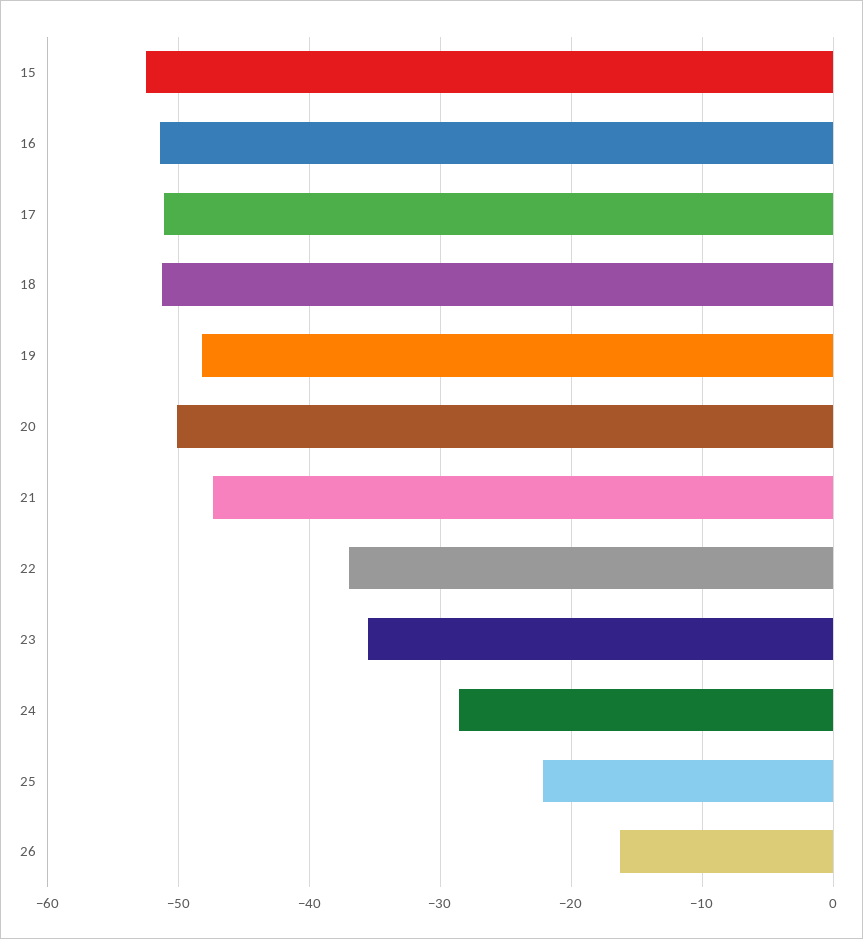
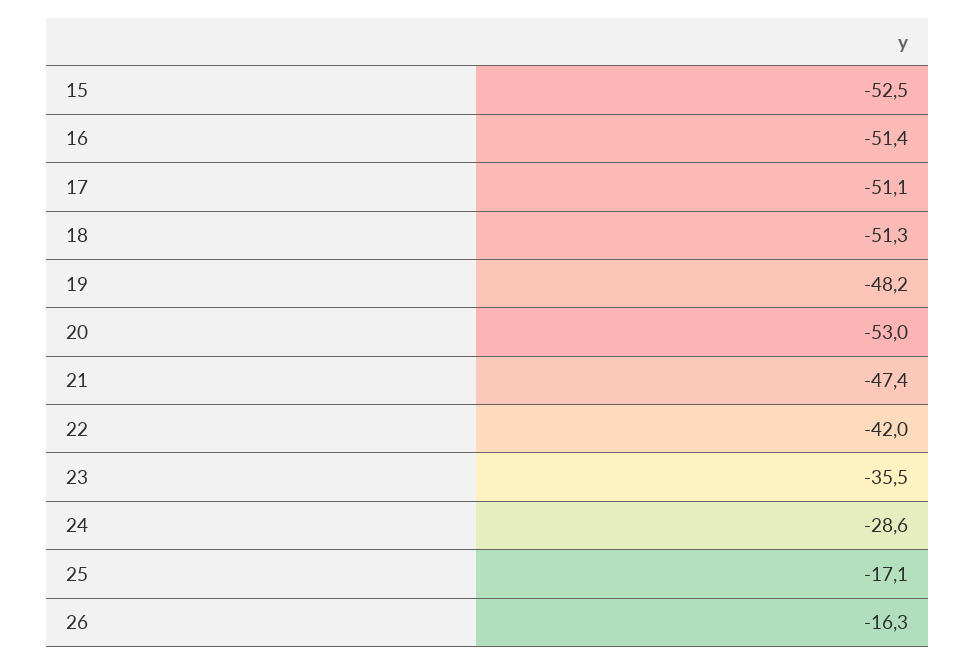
  {
    "15": -52.5,
    "16": -51.4,
    "17": -51.1,
    "18": -51.3,
    "19": -48.2,
-   "20": -50,
+   "20": -53,
    "21": -47.4,
-   "22": -37,
+   "22": -42,
    "23": -35.5,
    "24": -28.6,
-   "25": -22,
+   "25": -17.1,
    "26": -16.3
  }

